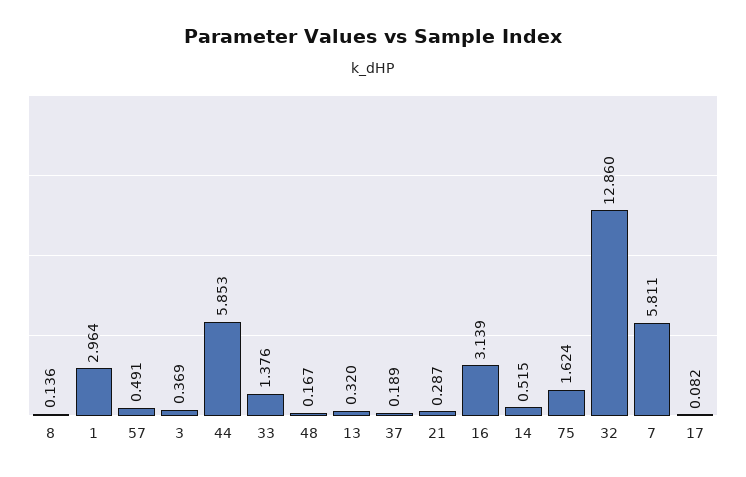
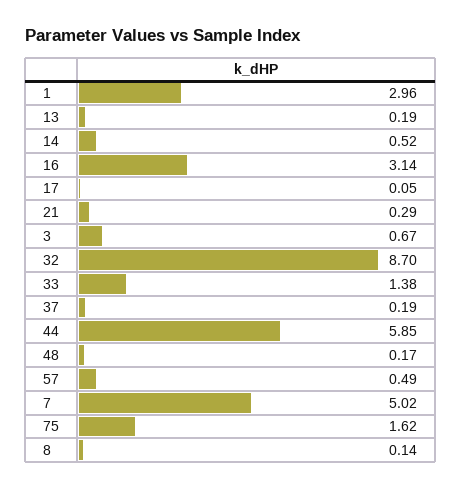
  {
    "8": 0.136,
    "1": 2.964,
    "57": 0.491,
-   "3": 0.369,
+   "3": 0.67,
    "44": 5.853,
    "33": 1.376,
    "48": 0.167,
-   "13": 0.32,
+   "13": 0.19,
    "37": 0.189,
    "21": 0.287,
    "16": 3.139,
    "14": 0.515,
    "75": 1.624,
-   "32": 12.86,
+   "32": 8.7,
-   "7": 5.811,
+   "7": 5.02,
-   "17": 0.082
+   "17": 0.05
  }

